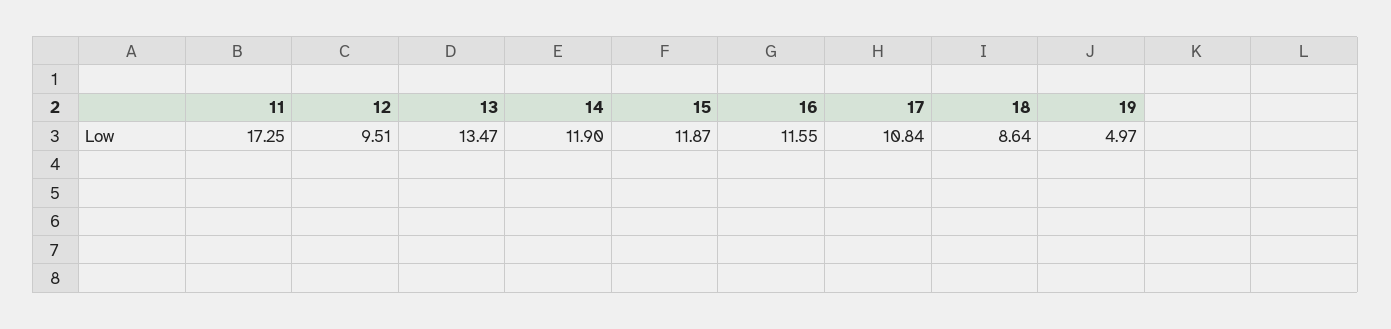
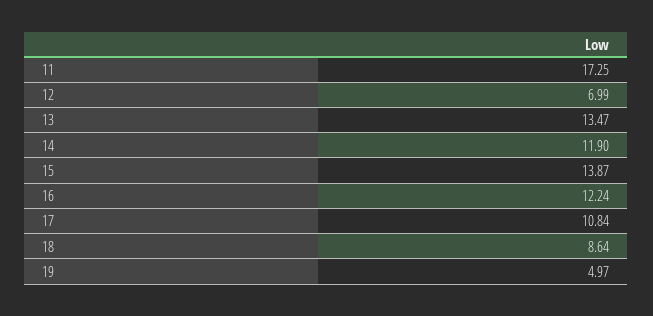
  {
    "11": 17.25,
-   "12": 9.51,
+   "12": 6.99,
    "13": 13.47,
    "14": 11.9,
-   "15": 11.87,
+   "15": 13.87,
-   "16": 11.55,
+   "16": 12.24,
    "17": 10.84,
    "18": 8.64,
    "19": 4.97
  }

